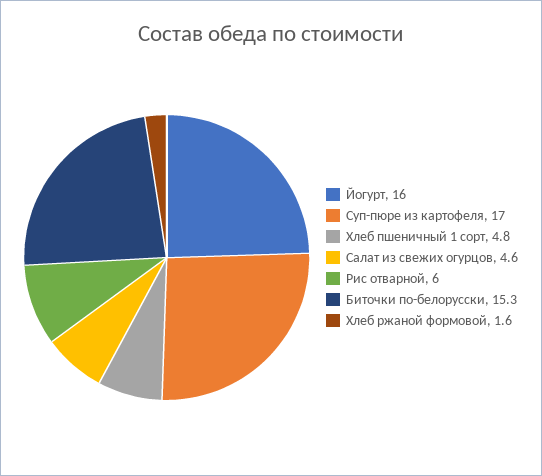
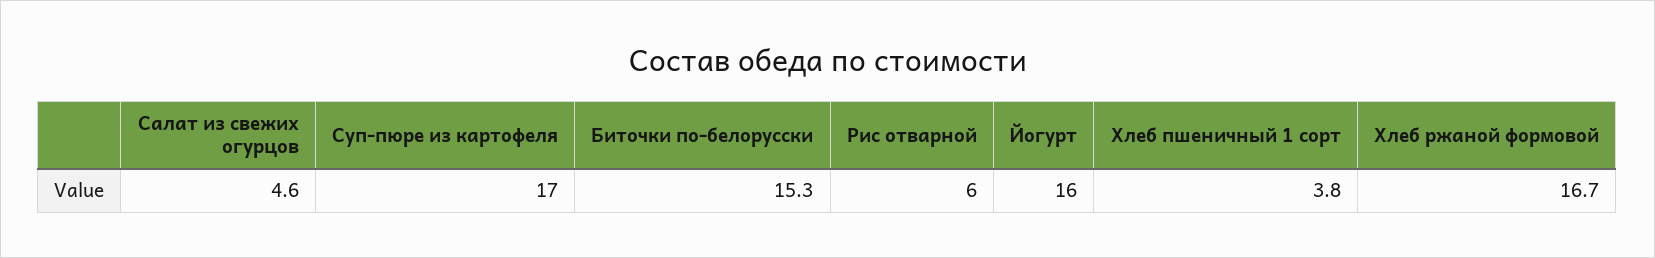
  {
    "Йогурт": 16,
    "Суп-пюре из картофеля": 17,
-   "Хлеб пшеничный 1 сорт": 4.8,
+   "Хлеб пшеничный 1 сорт": 3.8,
    "Салат из свежих огурцов": 4.6,
    "Рис отварной": 6,
    "Биточки по-белорусски": 15.3,
-   "Хлеб ржаной формовой": 1.6
+   "Хлеб ржаной формовой": 16.7
  }

